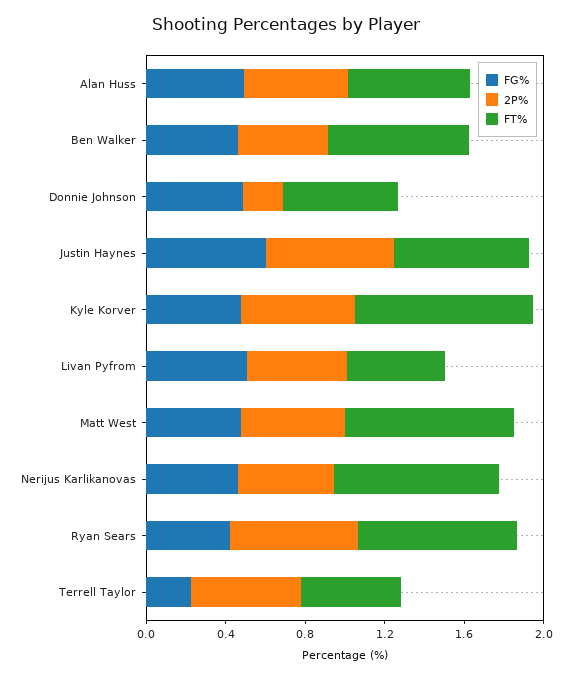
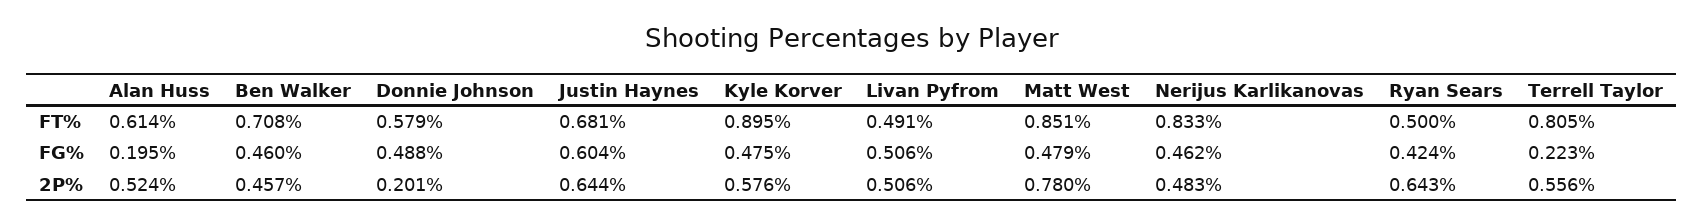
  {
    "FG%": {
-     "Alan Huss": 0.5,
+     "Alan Huss": 0.195,
      "Ben Walker": 0.46,
      "Donnie Johnson": 0.488,
      "Justin Haynes": 0.604,
      "Kyle Korver": 0.475,
      "Livan Pyfrom": 0.506,
      "Matt West": 0.479,
      "Nerijus Karlikanovas": 0.462,
      "Ryan Sears": 0.424,
      "Terrell Taylor": 0.223
    },
    "2P%": {
      "Alan Huss": 0.524,
      "Ben Walker": 0.457,
      "Donnie Johnson": 0.201,
      "Justin Haynes": 0.644,
      "Kyle Korver": 0.576,
      "Livan Pyfrom": 0.506,
-     "Matt West": 0.5,
+     "Matt West": 0.78,
      "Nerijus Karlikanovas": 0.483,
      "Ryan Sears": 0.643,
      "Terrell Taylor": 0.556
    },
    "FT%": {
      "Alan Huss": 0.614,
      "Ben Walker": 0.708,
      "Donnie Johnson": 0.579,
      "Justin Haynes": 0.681,
      "Kyle Korver": 0.895,
      "Livan Pyfrom": 0.491,
      "Matt West": 0.851,
      "Nerijus Karlikanovas": 0.833,
-     "Ryan Sears": 0.8,
+     "Ryan Sears": 0.5,
-     "Terrell Taylor": 0.5
+     "Terrell Taylor": 0.805
    }
  }

